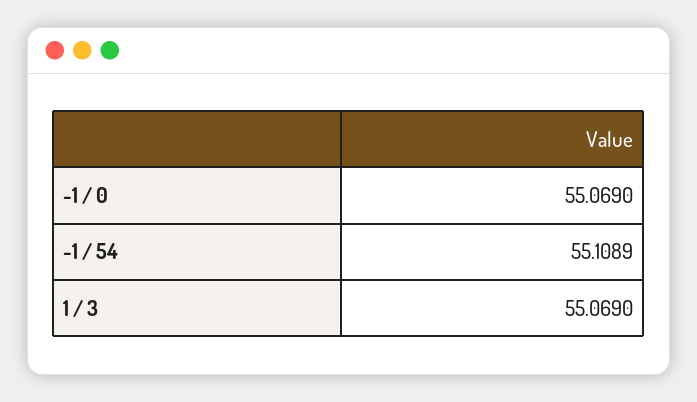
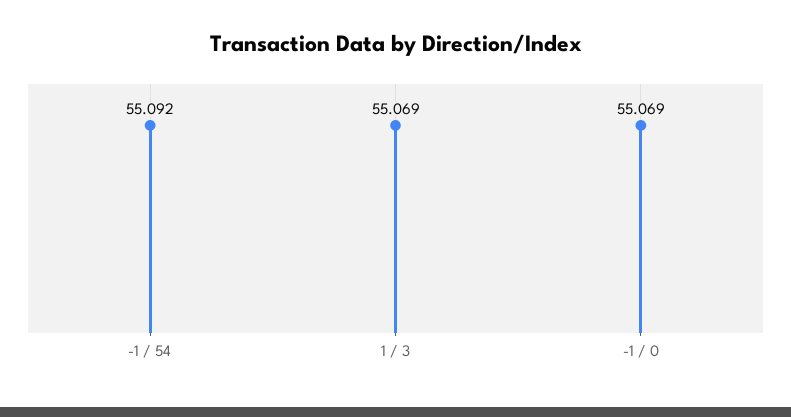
  {
    "-1 / 0": 55.069,
-   "-1 / 54": 55.1089,
+   "-1 / 54": 55.092,
    "1 / 3": 55.069
  }

